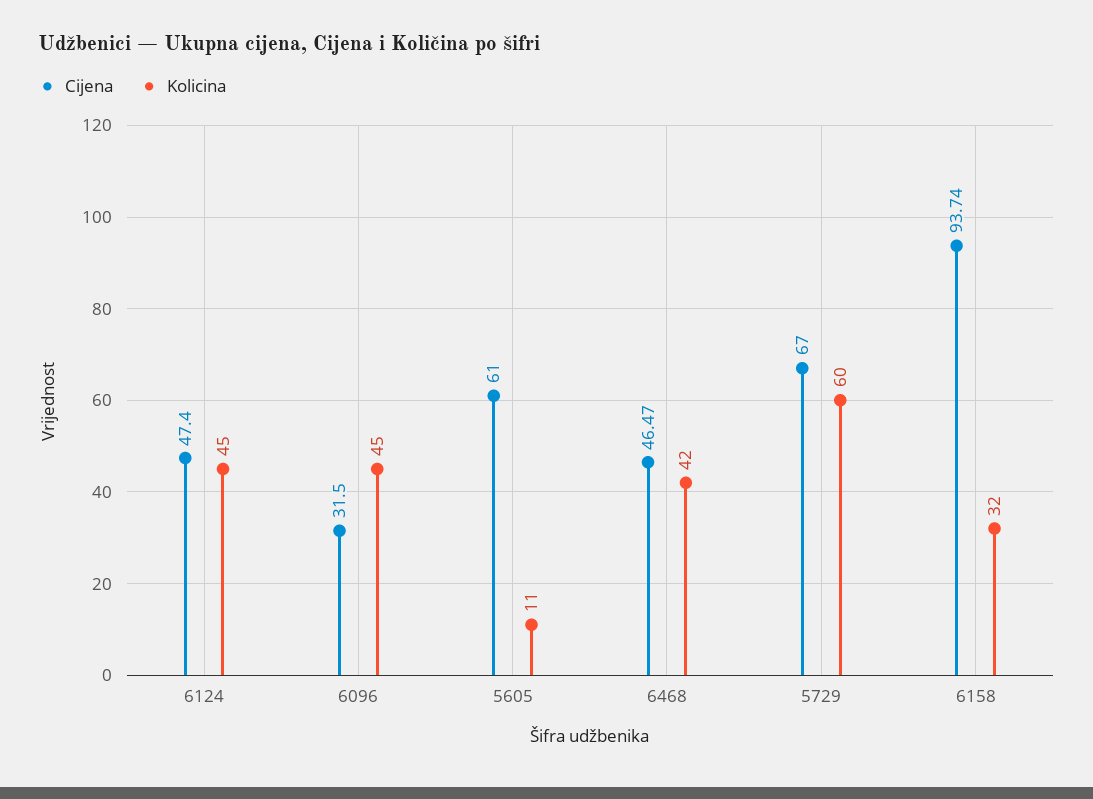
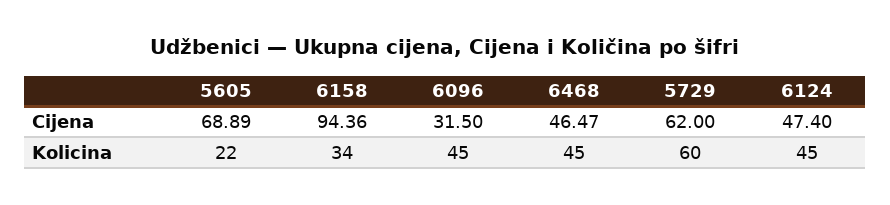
  {
    "Cijena": {
      "6124": 47.4,
      "6096": 31.5,
-     "5605": 61,
+     "5605": 68.89,
      "6468": 46.47,
-     "5729": 67,
+     "5729": 62,
-     "6158": 93.74
+     "6158": 94.36
    },
    "Kolicina": {
      "6124": 45,
      "6096": 45,
-     "5605": 11,
+     "5605": 22,
-     "6468": 42,
+     "6468": 45,
      "5729": 60,
-     "6158": 32
+     "6158": 34
    }
  }

